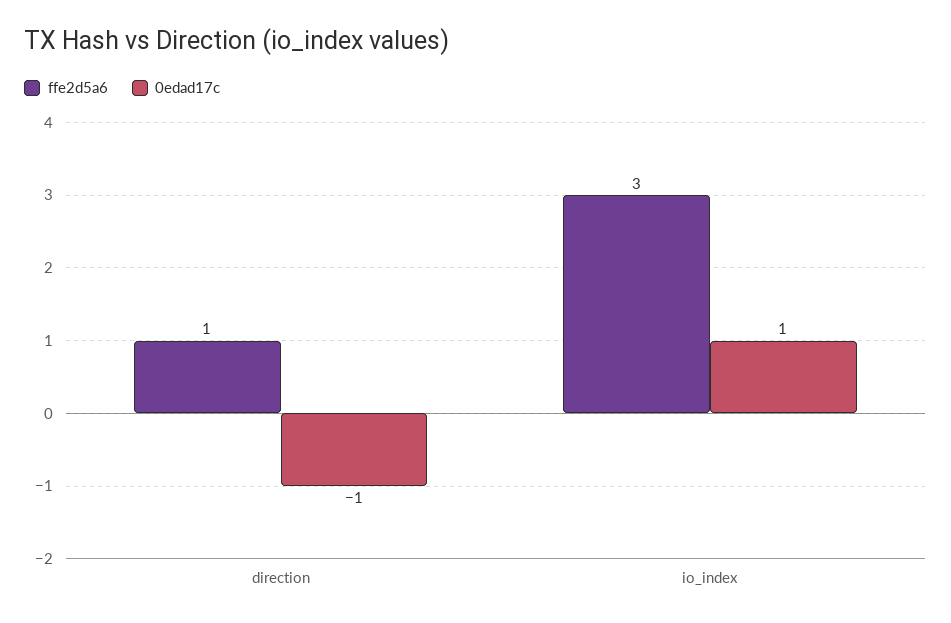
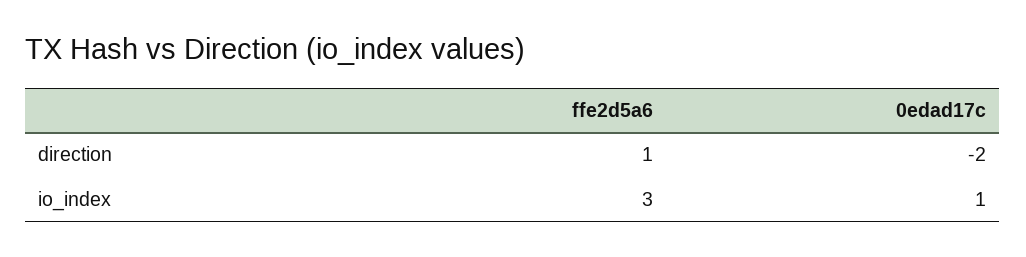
  {
    "ffe2d5a6": {
      "direction": 1,
      "io_index": 3
    },
    "0edad17c": {
-     "direction": -1,
+     "direction": -2,
      "io_index": 1
    }
  }

